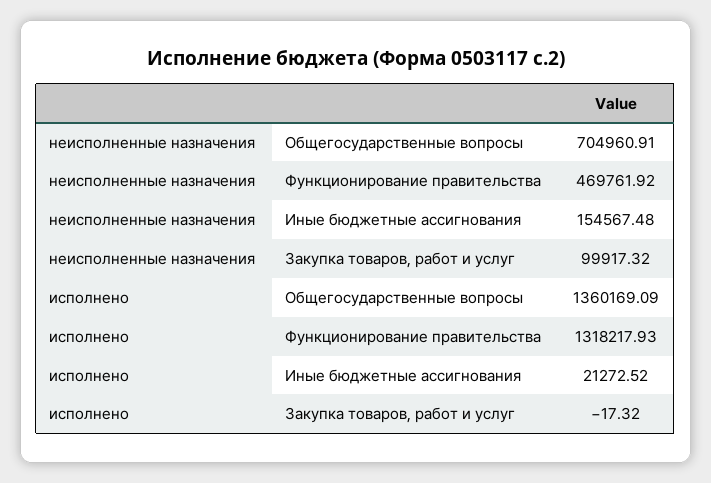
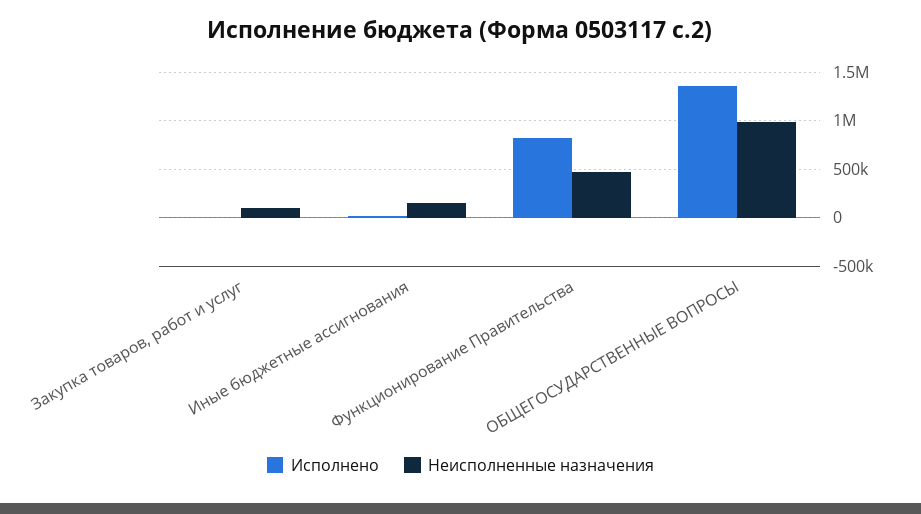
  {
    "неисполненные назначения": {
-     "Общегосударственные вопросы": 704960.91,
+     "Общегосударственные вопросы": 1000000,
      "Функционирование правительства": 469761.92,
      "Иные бюджетные ассигнования": 154567.48,
      "Закупка товаров, работ и услуг": 99917.32
    },
    "исполнено": {
      "Общегосударственные вопросы": 1360169.09,
-     "Функционирование правительства": 1318217.93,
+     "Функционирование правительства": 800000,
      "Иные бюджетные ассигнования": 21272.52,
      "Закупка товаров, работ и услуг": -17.32
    }
  }

